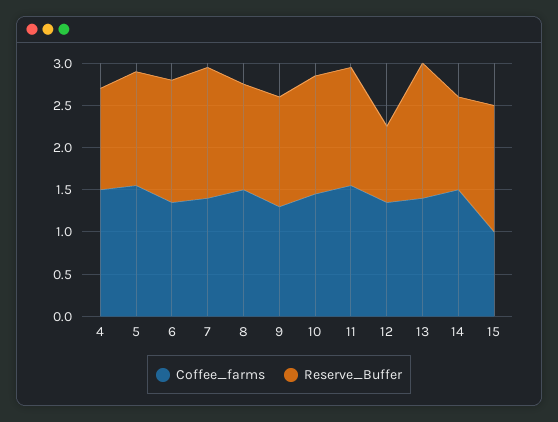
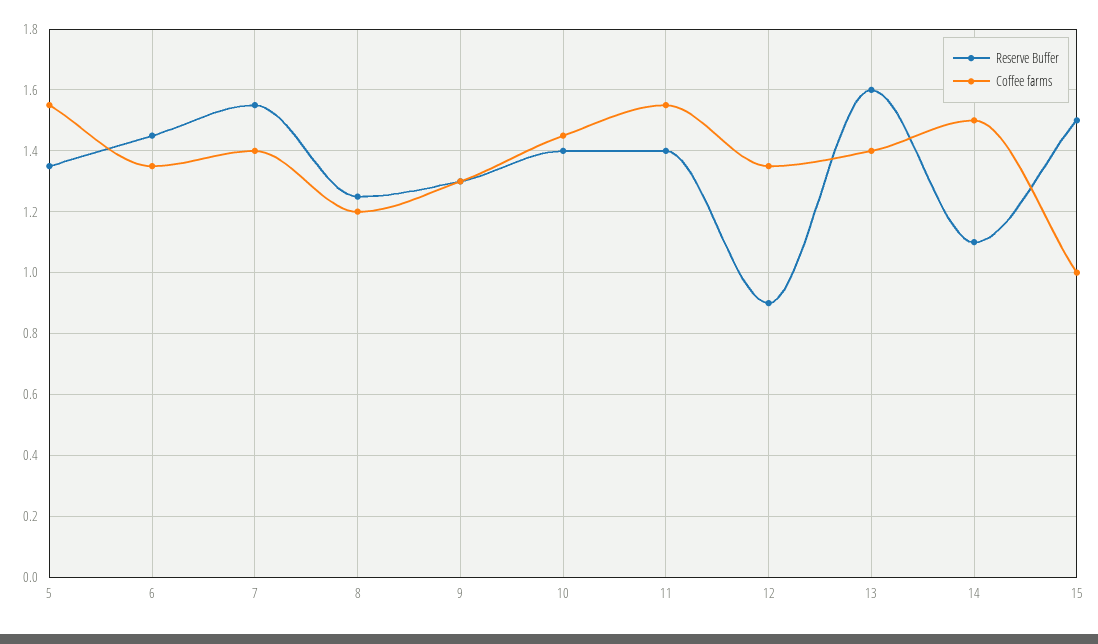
  {
    "Coffee_farms": {
-     "4": 1.5,
      "5": 1.55,
      "6": 1.35,
      "7": 1.4,
-     "8": 1.5,
+     "8": 1.2,
      "9": 1.3,
      "10": 1.45,
      "11": 1.55,
      "12": 1.35,
      "13": 1.4,
      "14": 1.5,
      "15": 1
    },
    "Reserve_Buffer": {
-     "4": 1.2,
      "5": 1.35,
      "6": 1.45,
      "7": 1.55,
      "8": 1.25,
      "9": 1.3,
      "10": 1.4,
      "11": 1.4,
      "12": 0.9,
      "13": 1.6,
      "14": 1.1,
      "15": 1.5
    }
  }

